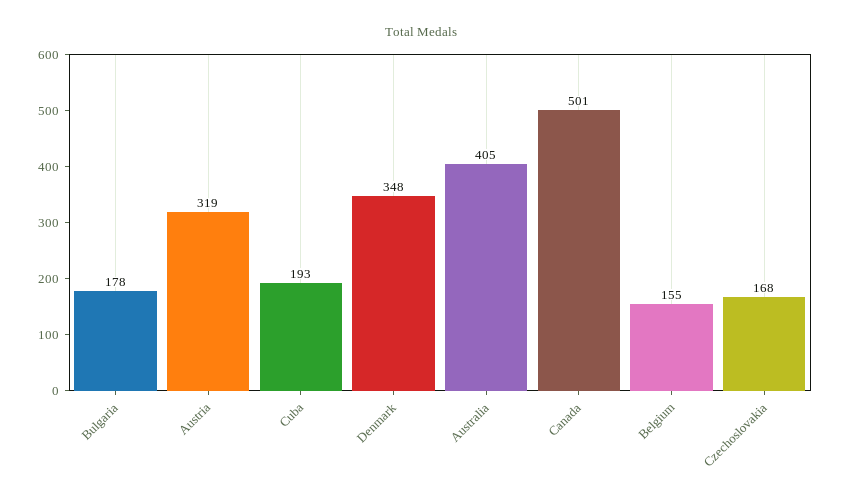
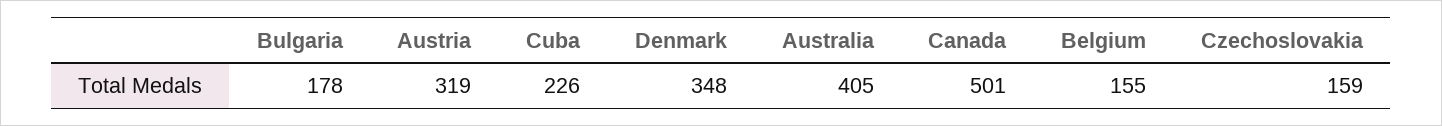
  {
    "Bulgaria": 178,
    "Austria": 319,
-   "Cuba": 193,
+   "Cuba": 226,
    "Denmark": 348,
    "Australia": 405,
    "Canada": 501,
    "Belgium": 155,
-   "Czechoslovakia": 168
+   "Czechoslovakia": 159
  }

